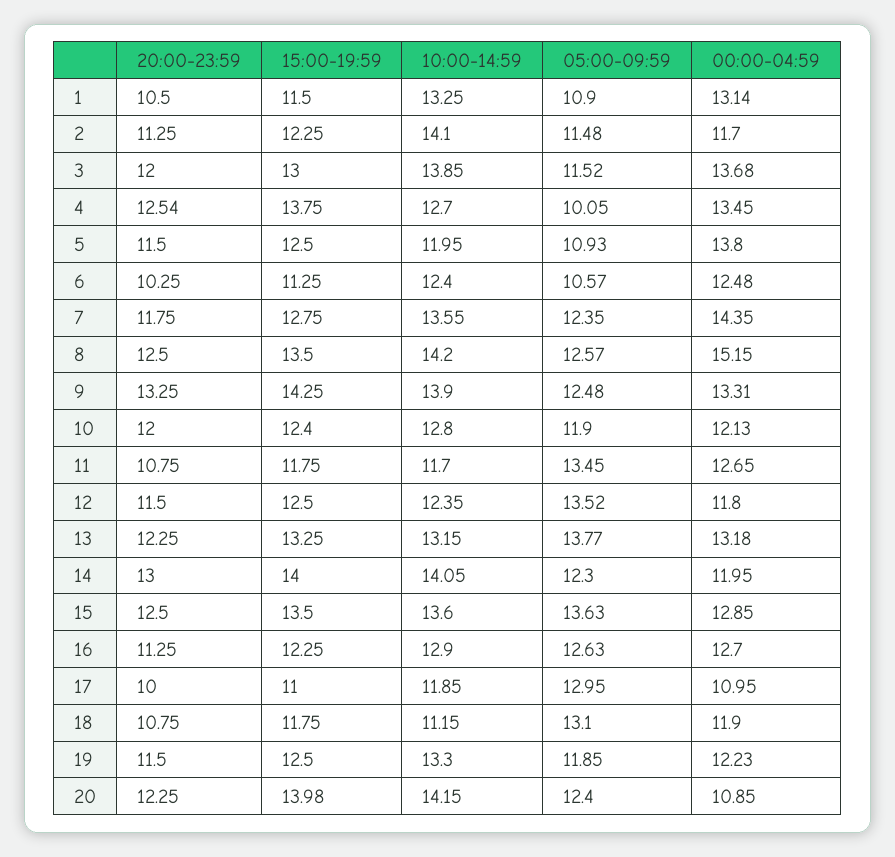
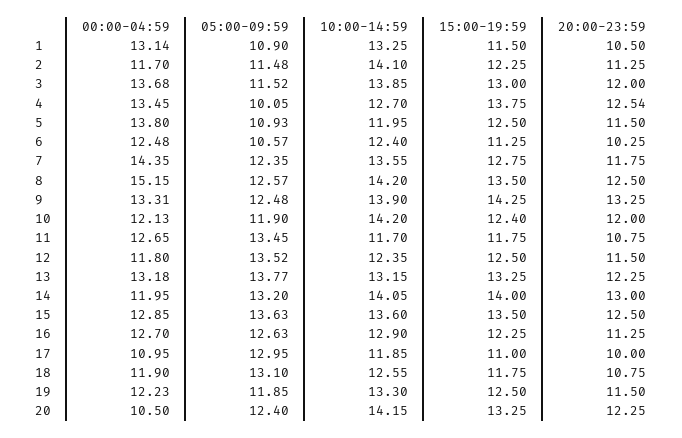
  {
    "20:00-23:59": {
      "1": 10.5,
      "2": 11.25,
      "3": 12,
      "4": 12.54,
      "5": 11.5,
      "6": 10.25,
      "7": 11.75,
      "8": 12.5,
      "9": 13.25,
      "10": 12,
      "11": 10.75,
      "12": 11.5,
      "13": 12.25,
      "14": 13,
      "15": 12.5,
      "16": 11.25,
      "17": 10,
      "18": 10.75,
      "19": 11.5,
      "20": 12.25
    },
    "15:00-19:59": {
      "1": 11.5,
      "2": 12.25,
      "3": 13,
      "4": 13.75,
      "5": 12.5,
      "6": 11.25,
      "7": 12.75,
      "8": 13.5,
      "9": 14.25,
      "10": 12.4,
      "11": 11.75,
      "12": 12.5,
      "13": 13.25,
      "14": 14,
      "15": 13.5,
      "16": 12.25,
      "17": 11,
      "18": 11.75,
      "19": 12.5,
-     "20": 13.98
+     "20": 13.25
    },
    "10:00-14:59": {
      "1": 13.25,
      "2": 14.1,
      "3": 13.85,
      "4": 12.7,
      "5": 11.95,
      "6": 12.4,
      "7": 13.55,
      "8": 14.2,
      "9": 13.9,
-     "10": 12.8,
+     "10": 14.2,
      "11": 11.7,
      "12": 12.35,
      "13": 13.15,
      "14": 14.05,
      "15": 13.6,
      "16": 12.9,
      "17": 11.85,
-     "18": 11.15,
+     "18": 12.55,
      "19": 13.3,
      "20": 14.15
    },
    "05:00-09:59": {
      "1": 10.9,
      "2": 11.48,
      "3": 11.52,
      "4": 10.05,
      "5": 10.93,
      "6": 10.57,
      "7": 12.35,
      "8": 12.57,
      "9": 12.48,
      "10": 11.9,
      "11": 13.45,
      "12": 13.52,
      "13": 13.77,
-     "14": 12.3,
+     "14": 13.2,
      "15": 13.63,
      "16": 12.63,
      "17": 12.95,
      "18": 13.1,
      "19": 11.85,
      "20": 12.4
    },
    "00:00-04:59": {
      "1": 13.14,
      "2": 11.7,
      "3": 13.68,
      "4": 13.45,
      "5": 13.8,
      "6": 12.48,
      "7": 14.35,
      "8": 15.15,
      "9": 13.31,
      "10": 12.13,
      "11": 12.65,
      "12": 11.8,
      "13": 13.18,
      "14": 11.95,
      "15": 12.85,
      "16": 12.7,
      "17": 10.95,
      "18": 11.9,
      "19": 12.23,
-     "20": 10.85
+     "20": 10.5
    }
  }

